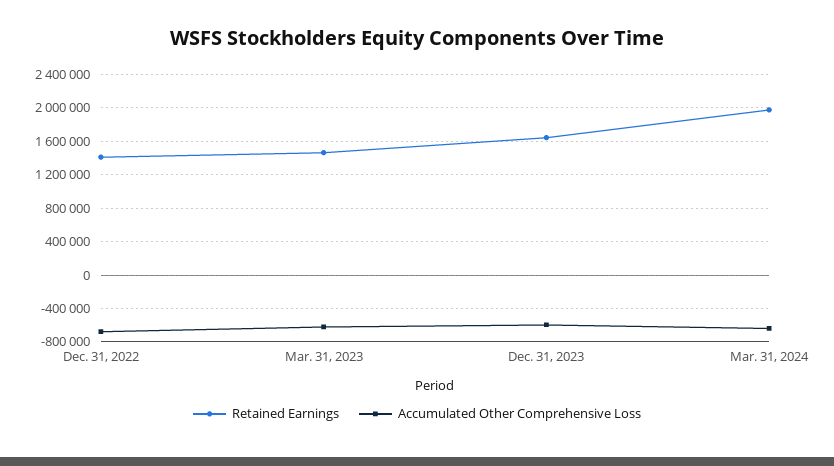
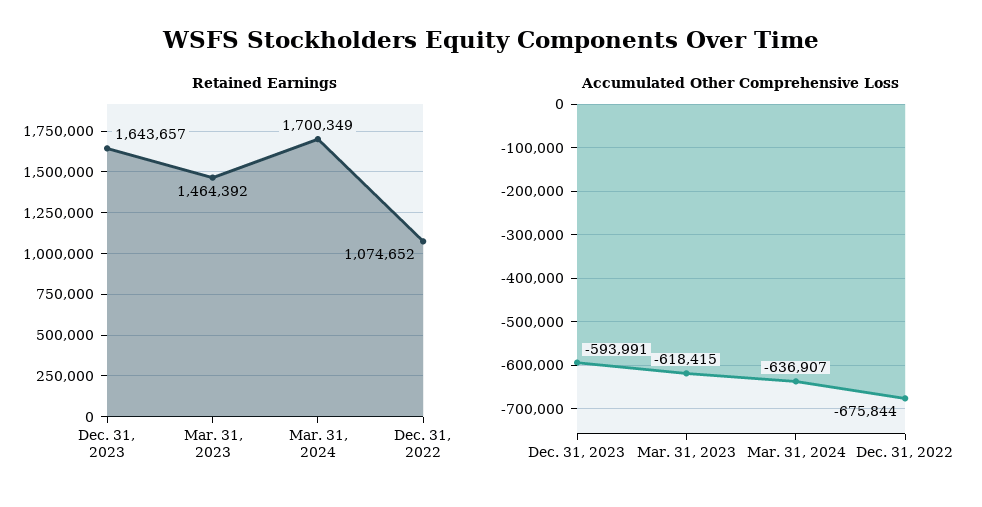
  {
    "Retained Earnings": {
-     "Dec. 31, 2022": 1400000,
+     "Dec. 31, 2022": 1074652,
      "Mar. 31, 2023": 1464392,
      "Dec. 31, 2023": 1643657,
-     "Mar. 31, 2024": 2000000
+     "Mar. 31, 2024": 1700349
    },
    "Accumulated Other Comprehensive Loss": {
      "Dec. 31, 2022": -675844,
      "Mar. 31, 2023": -618415,
      "Dec. 31, 2023": -593991,
      "Mar. 31, 2024": -636907
    }
  }

